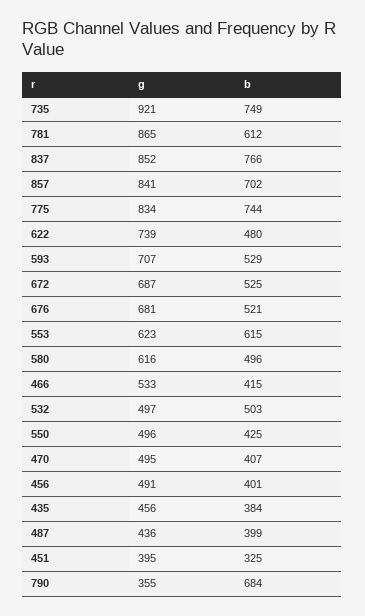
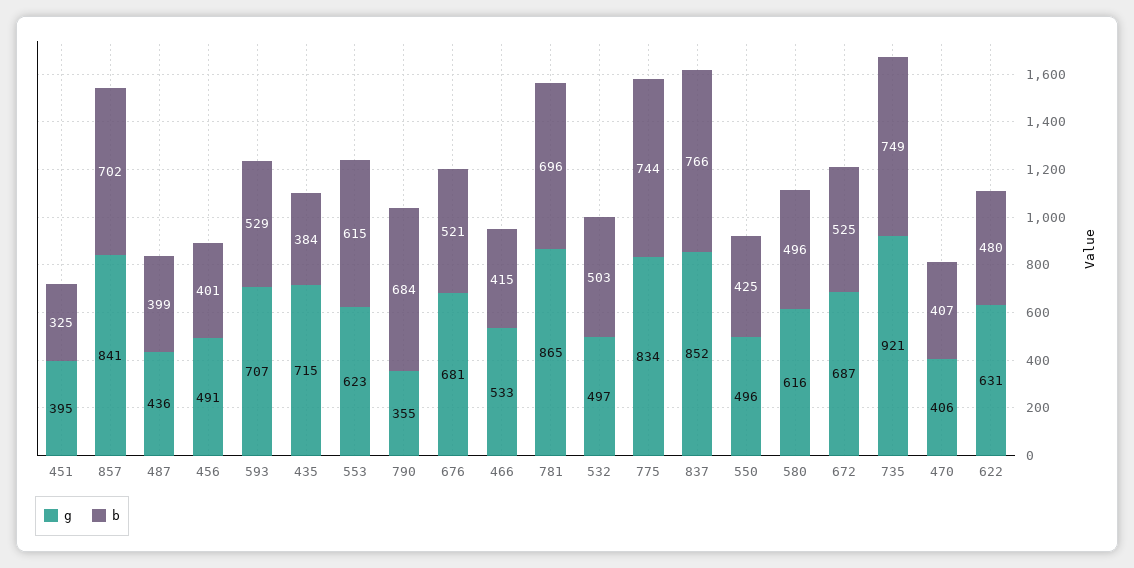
  {
    "g": {
      "735": 921,
      "781": 865,
      "837": 852,
      "857": 841,
      "775": 834,
-     "622": 739,
+     "622": 631,
      "593": 707,
      "672": 687,
      "676": 681,
      "553": 623,
      "580": 616,
      "466": 533,
      "532": 497,
      "550": 496,
-     "470": 495,
+     "470": 406,
      "456": 491,
-     "435": 456,
+     "435": 715,
      "487": 436,
      "451": 395,
      "790": 355
    },
    "b": {
      "735": 749,
-     "781": 612,
+     "781": 696,
      "837": 766,
      "857": 702,
      "775": 744,
      "622": 480,
      "593": 529,
      "672": 525,
      "676": 521,
      "553": 615,
      "580": 496,
      "466": 415,
      "532": 503,
      "550": 425,
      "470": 407,
      "456": 401,
      "435": 384,
      "487": 399,
      "451": 325,
      "790": 684
    }
  }

